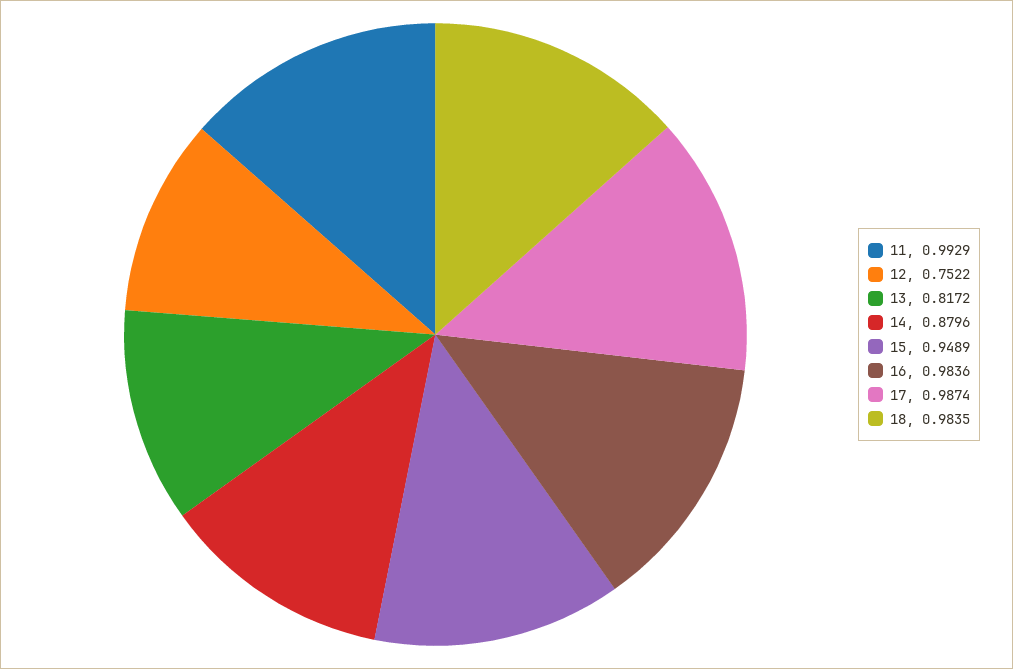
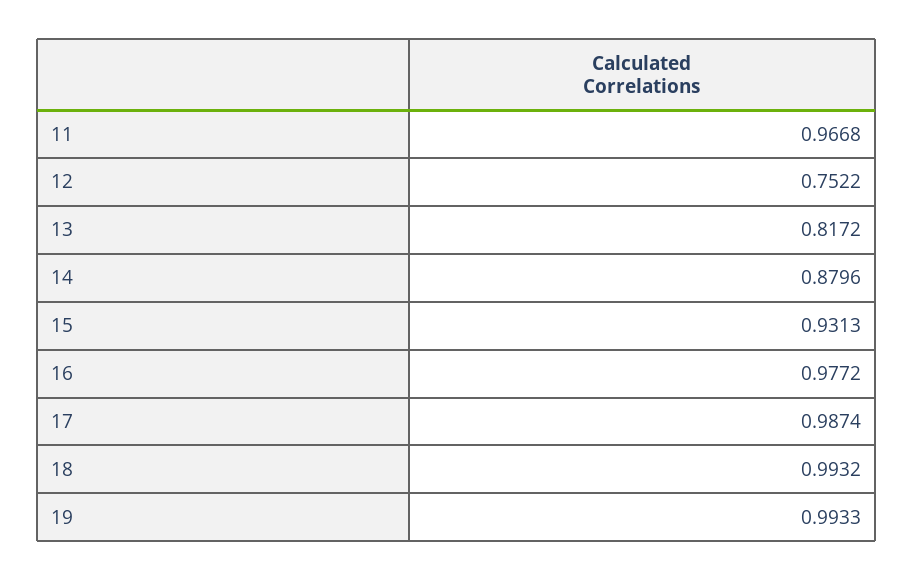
  {
-   "11": 0.9929,
+   "11": 0.9668,
    "12": 0.7522,
    "13": 0.8172,
    "14": 0.8796,
-   "15": 0.9489,
+   "15": 0.9313,
-   "16": 0.9836,
+   "16": 0.9772,
    "17": 0.9874,
-   "18": 0.9835
+   "18": 0.9932,
+   "19": 0.9933
  }

